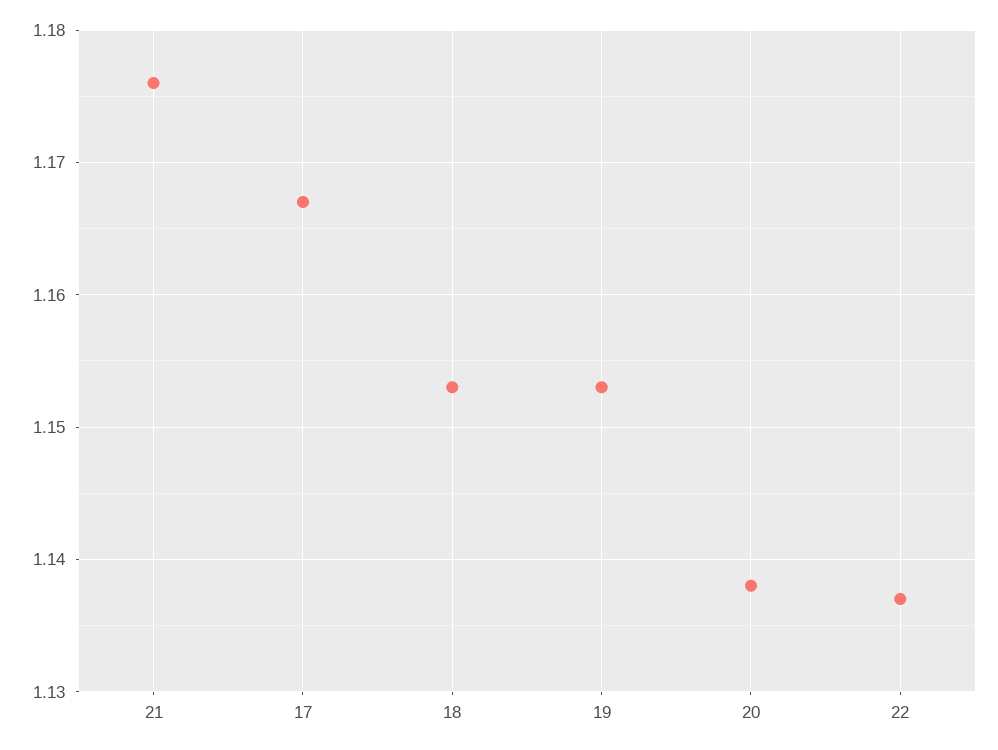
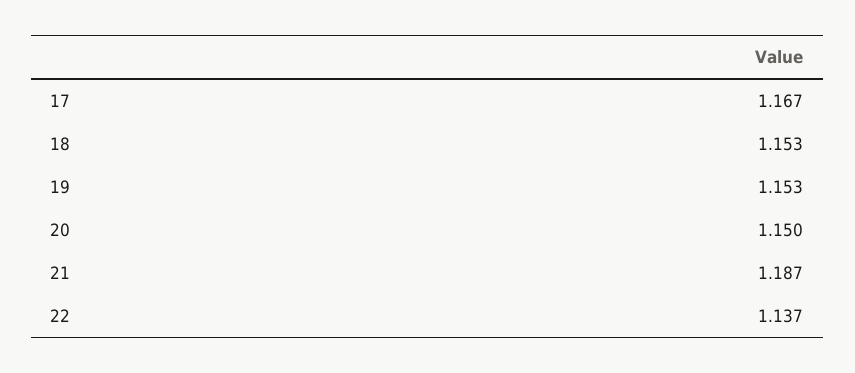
  {
-   "21": 1.176,
+   "21": 1.187,
    "17": 1.167,
    "18": 1.153,
    "19": 1.153,
-   "20": 1.138,
+   "20": 1.15,
    "22": 1.137
  }

